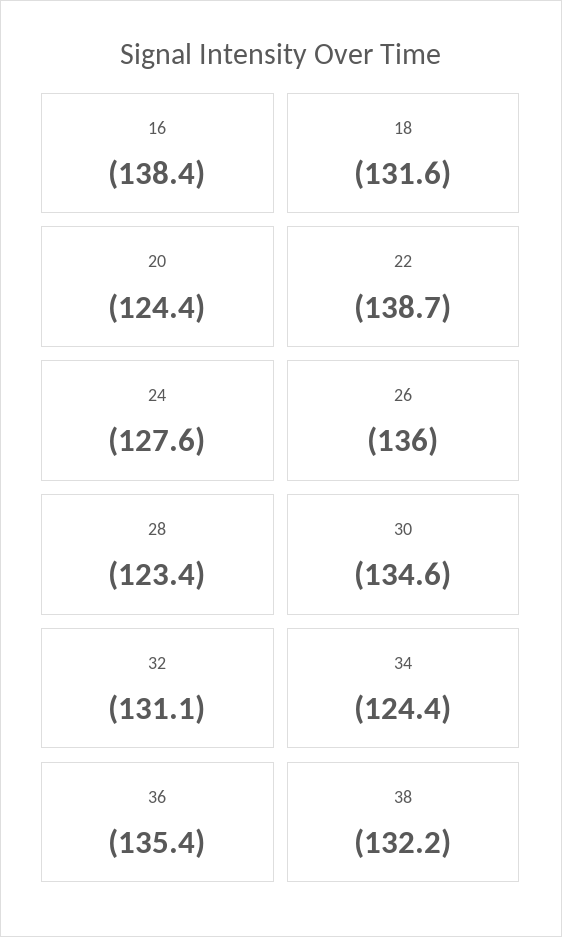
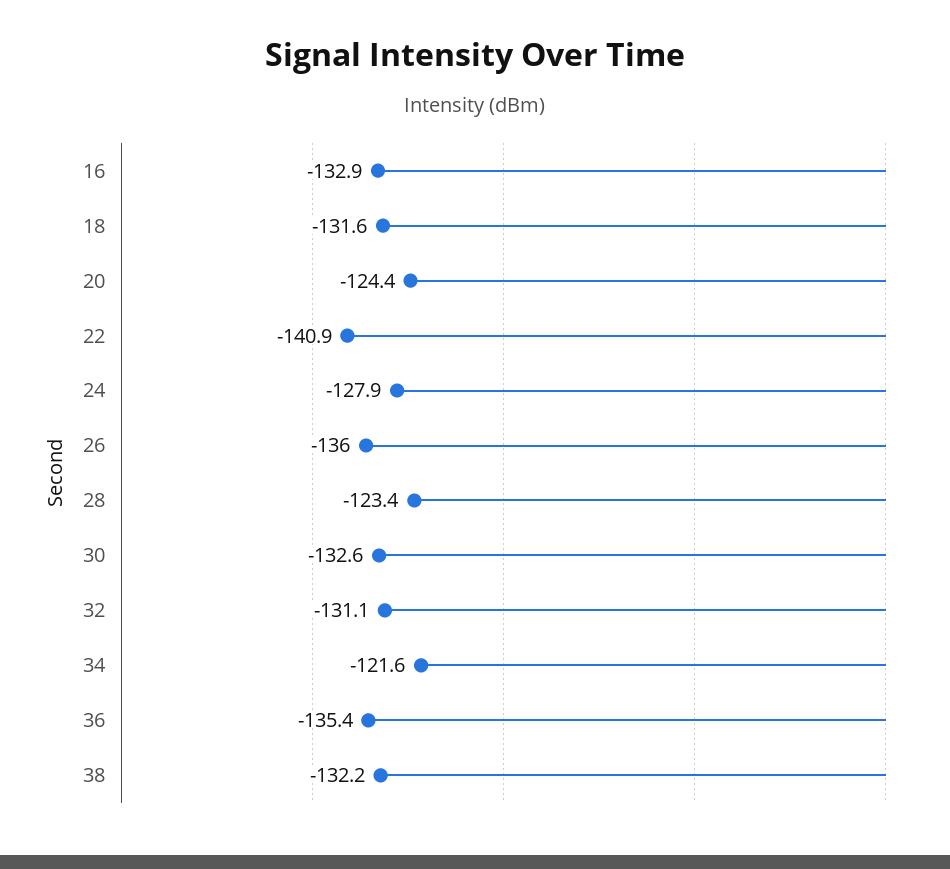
  {
-   "16": -138.4,
+   "16": -132.9,
    "18": -131.6,
    "20": -124.4,
-   "22": -138.7,
+   "22": -140.9,
-   "24": -127.6,
+   "24": -127.9,
    "26": -136,
    "28": -123.4,
-   "30": -134.6,
+   "30": -132.6,
    "32": -131.1,
-   "34": -124.4,
+   "34": -121.6,
    "36": -135.4,
    "38": -132.2
  }

